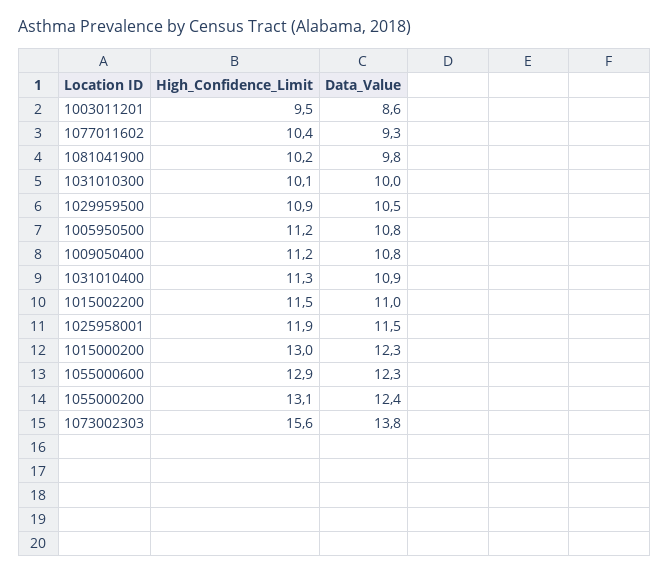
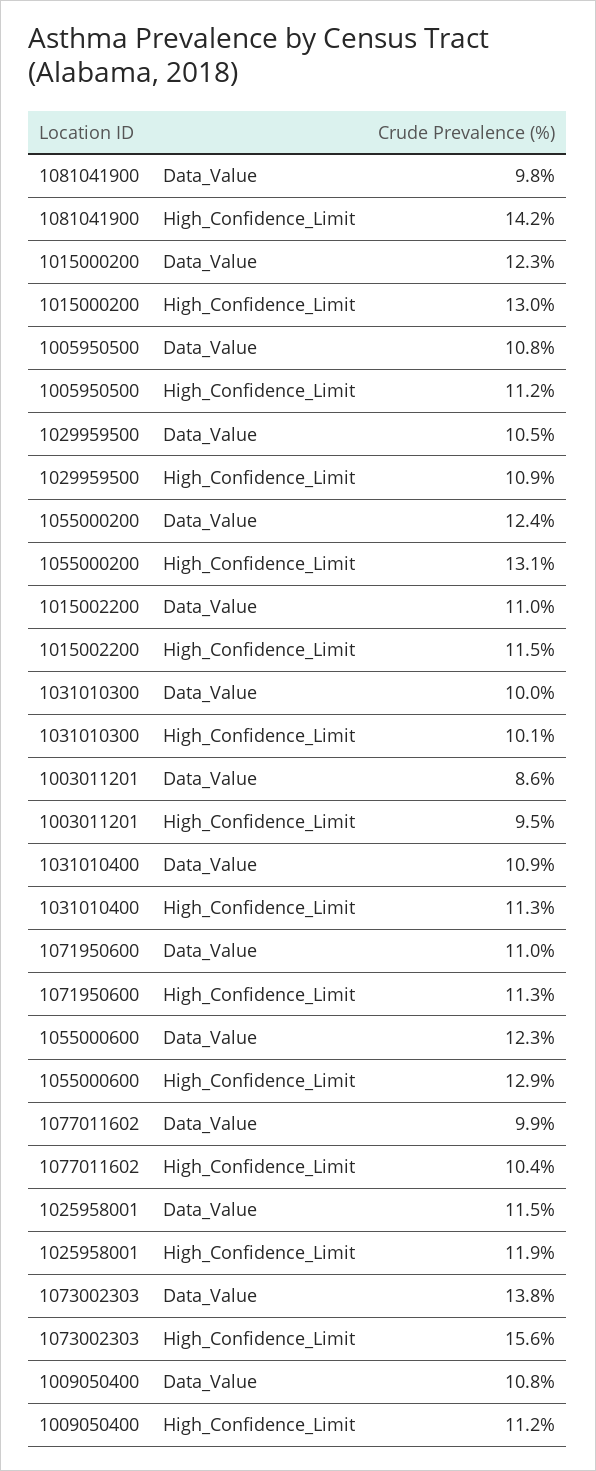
  {
    "High_Confidence_Limit": {
      "1003011201": 9.5,
      "1077011602": 10.4,
-     "1081041900": 10.2,
+     "1081041900": 14.2,
      "1031010300": 10.1,
      "1029959500": 10.9,
      "1005950500": 11.2,
      "1009050400": 11.2,
      "1031010400": 11.3,
      "1015002200": 11.5,
      "1025958001": 11.9,
      "1015000200": 13,
      "1055000600": 12.9,
      "1055000200": 13.1,
-     "1073002303": 15.6
+     "1073002303": 15.6,
+     "1071950600": 11.3
    },
    "Data_Value": {
      "1003011201": 8.6,
-     "1077011602": 9.3,
+     "1077011602": 9.9,
      "1081041900": 9.8,
      "1031010300": 10,
      "1029959500": 10.5,
      "1005950500": 10.8,
      "1009050400": 10.8,
      "1031010400": 10.9,
      "1015002200": 11,
      "1025958001": 11.5,
      "1015000200": 12.3,
      "1055000600": 12.3,
      "1055000200": 12.4,
-     "1073002303": 13.8
+     "1073002303": 13.8,
+     "1071950600": 11
    }
  }

